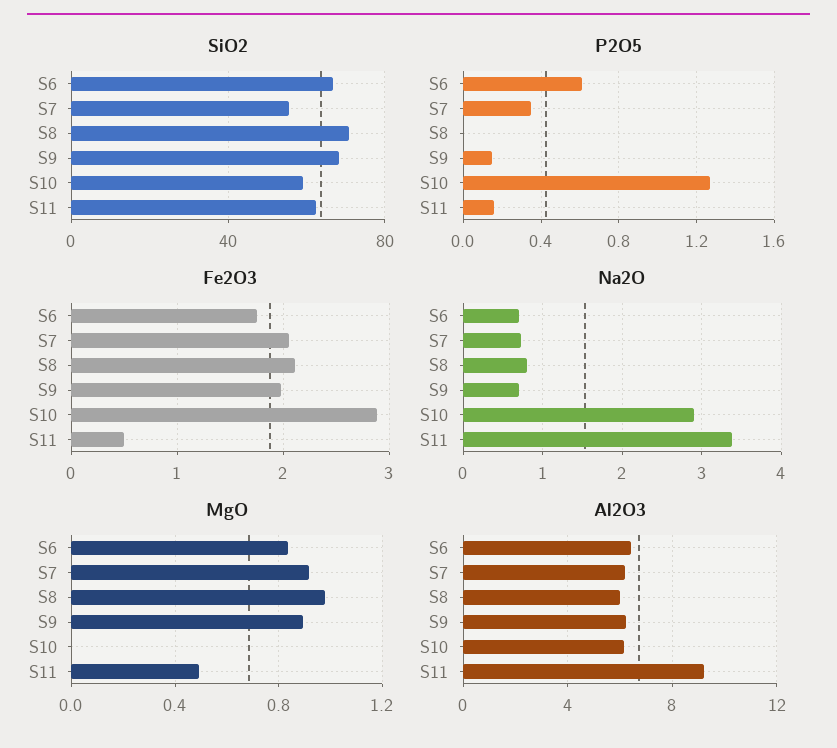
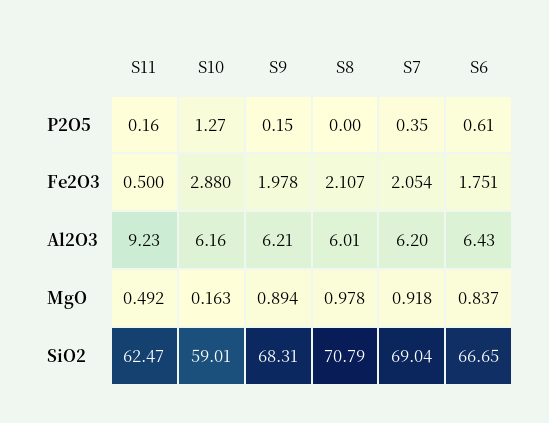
  {
    "SiO2": {
      "S6": 66.65,
-     "S7": 55,
+     "S7": 69.04,
      "S8": 70.79,
      "S9": 68.31,
      "S10": 59.01,
      "S11": 62.47
    },
    "P2O5": {
      "S6": 0.61,
      "S7": 0.35,
      "S8": 0,
      "S9": 0.15,
      "S10": 1.27,
      "S11": 0.16
    },
    "Fe2O3": {
      "S6": 1.751,
      "S7": 2.054,
      "S8": 2.107,
      "S9": 1.978,
      "S10": 2.88,
      "S11": 0.5
    },
-   "Na2O": {
-     "S6": 0.7,
-     "S7": 0.7,
-     "S8": 0.8,
-     "S9": 0.7,
-     "S10": 2.9,
-     "S11": 3.4
-   },
    "MgO": {
      "S6": 0.837,
      "S7": 0.918,
      "S8": 0.978,
      "S9": 0.894,
-     "S10": 0,
+     "S10": 0.163,
      "S11": 0.492
    },
    "Al2O3": {
      "S6": 6.43,
      "S7": 6.2,
      "S8": 6.01,
      "S9": 6.21,
      "S10": 6.16,
      "S11": 9.23
    }
  }

